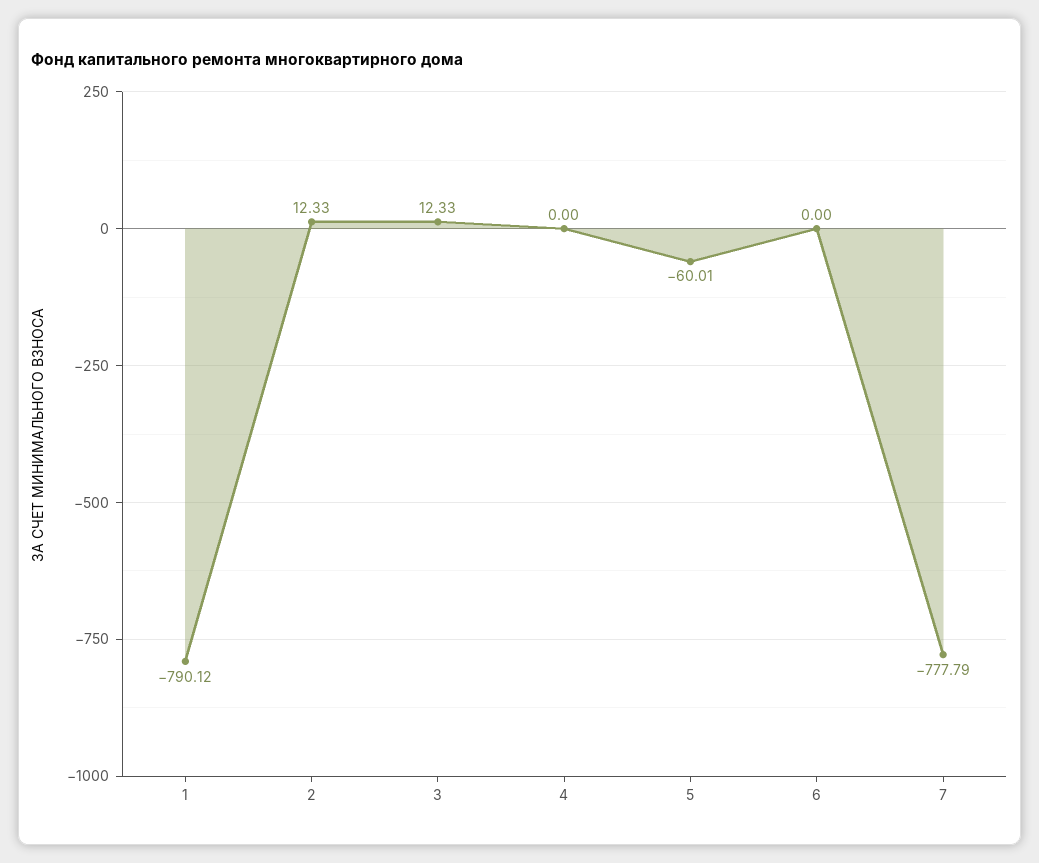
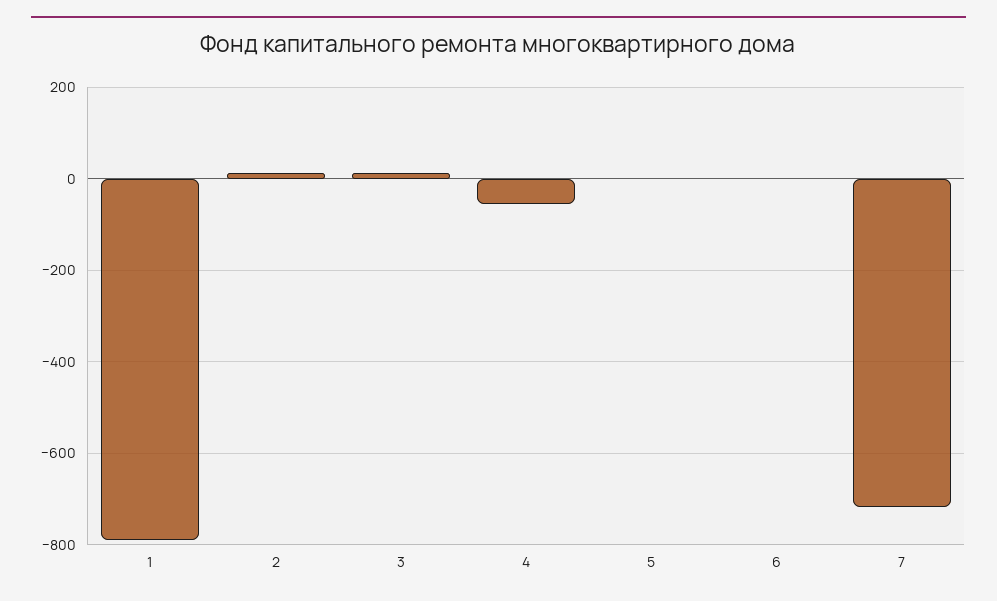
  {
    "1": -790.12,
    "2": 12.33,
    "3": 12.33,
-   "4": 0,
+   "4": -60,
-   "5": -60.01,
+   "5": 0,
    "6": 0,
-   "7": -777.79
+   "7": -720
  }

